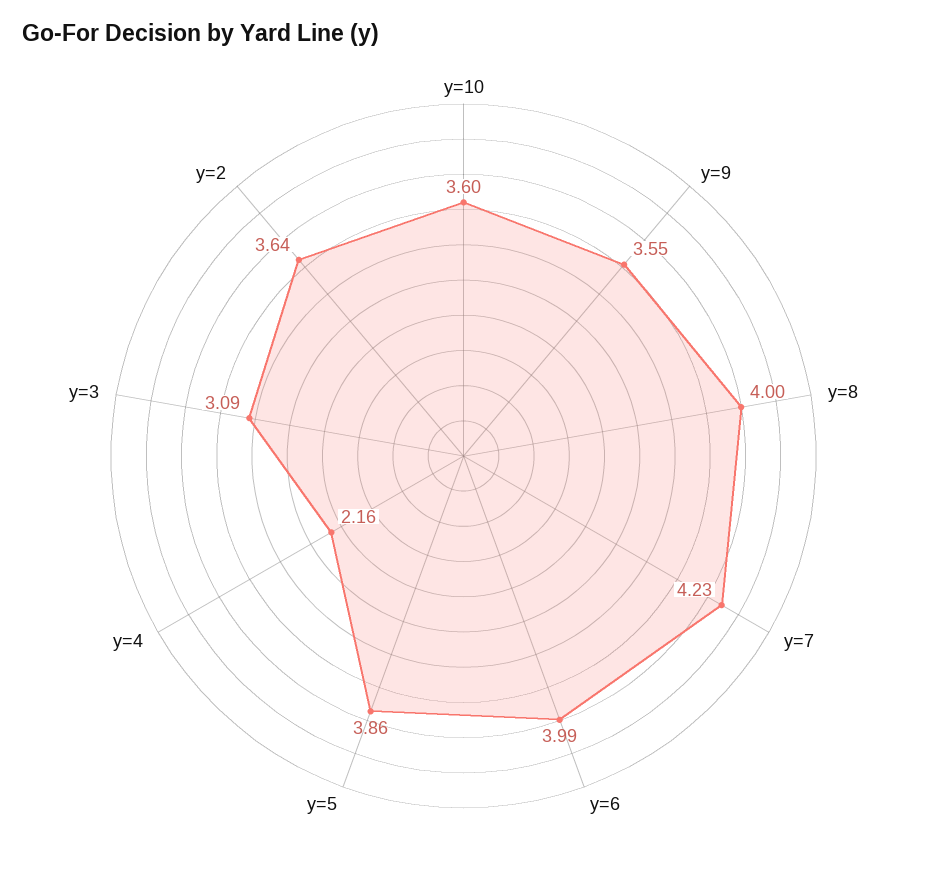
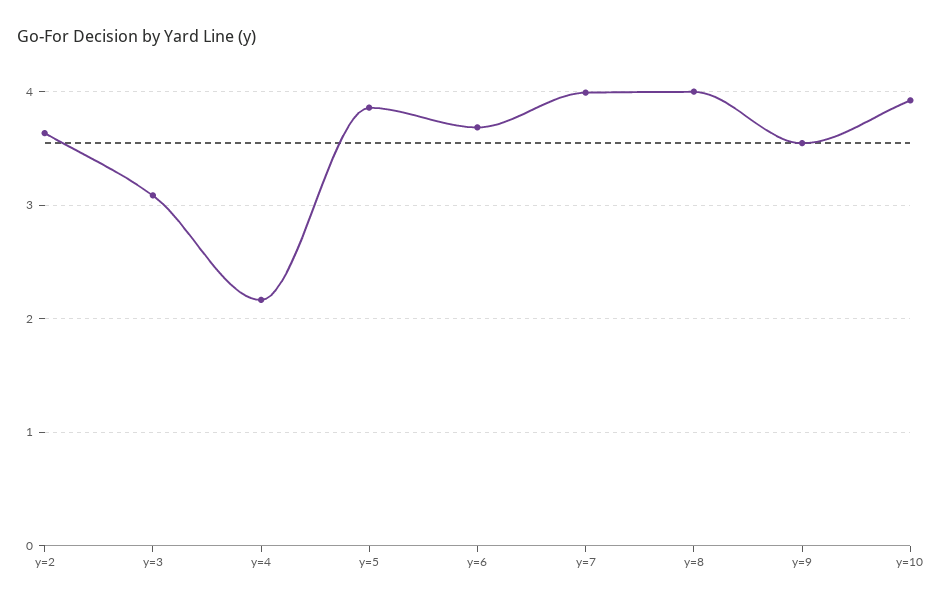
  {
-   "y=10": 3.6,
+   "y=10": 3.9,
    "y=9": 3.55,
    "y=8": 4,
-   "y=7": 4.23,
+   "y=7": 4,
-   "y=6": 3.99,
+   "y=6": 3.7,
    "y=5": 3.86,
    "y=4": 2.16,
    "y=3": 3.09,
    "y=2": 3.64
  }

